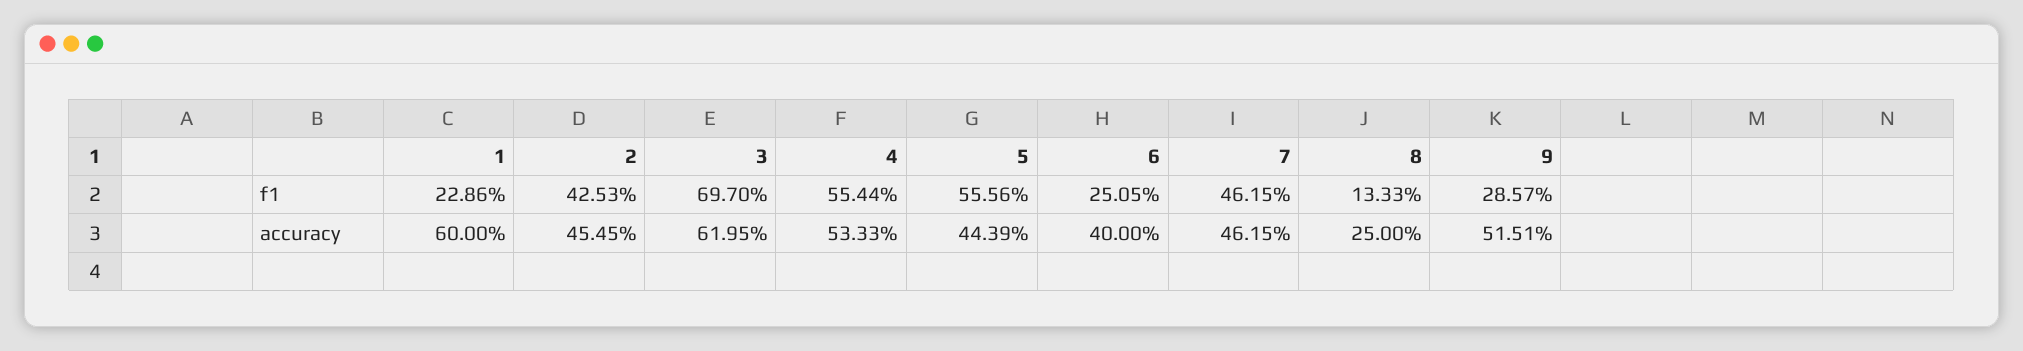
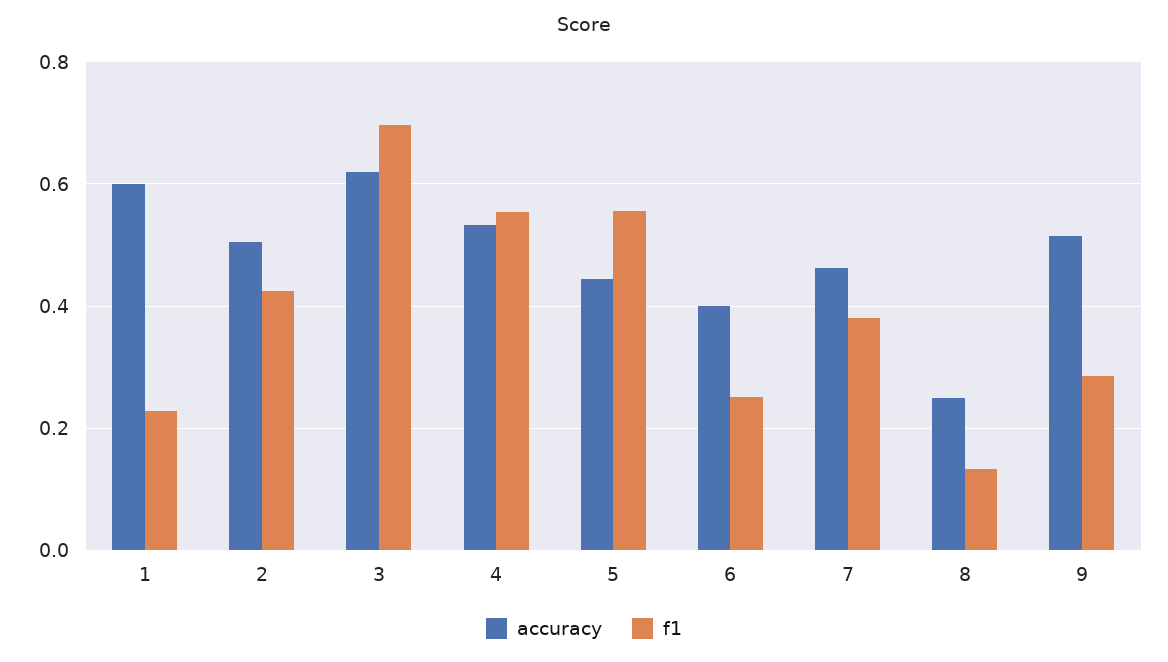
  {
    "f1": {
      "1": 0.2286,
      "2": 0.4253,
      "3": 0.697,
      "4": 0.5544,
      "5": 0.5556,
      "6": 0.2505,
-     "7": 0.4615,
+     "7": 0.38,
      "8": 0.1333,
      "9": 0.2857
    },
    "accuracy": {
      "1": 0.6,
-     "2": 0.4545,
+     "2": 0.5,
      "3": 0.6195,
      "4": 0.5333,
      "5": 0.4439,
      "6": 0.4,
      "7": 0.4615,
      "8": 0.25,
      "9": 0.5151
    }
  }

